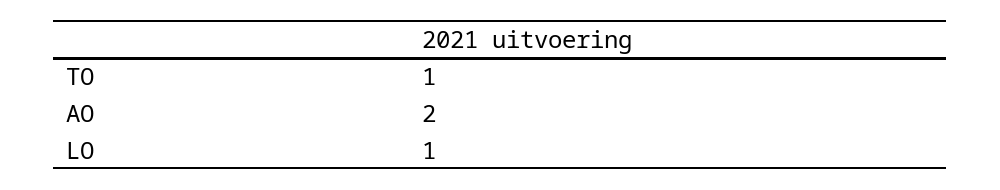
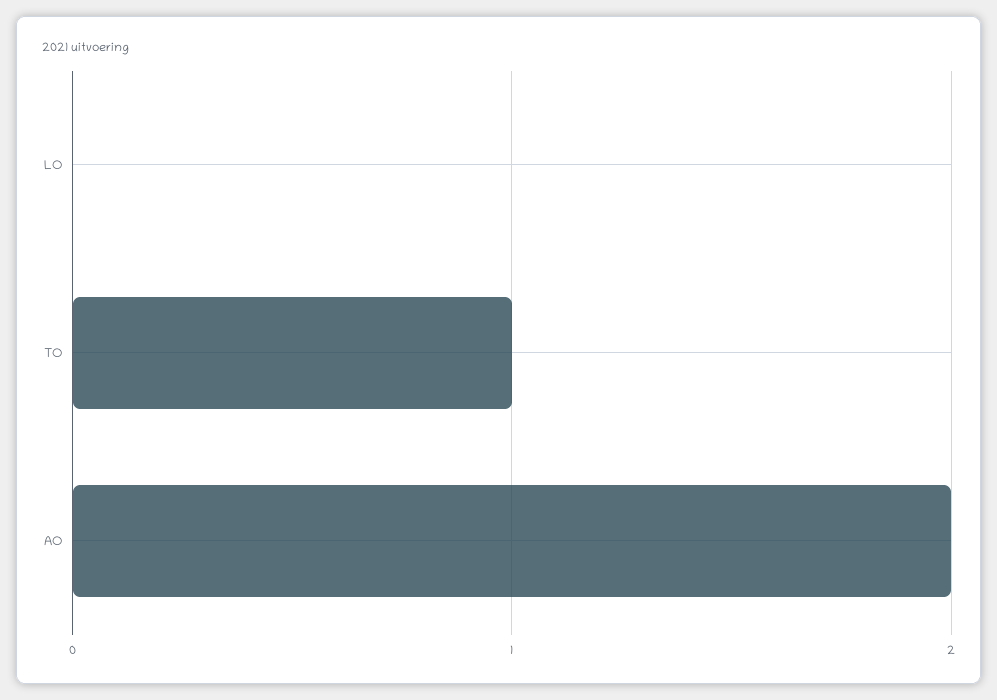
  {
    "TO": 1,
    "AO": 2,
-   "LO": 1
+   "LO": 0
  }

